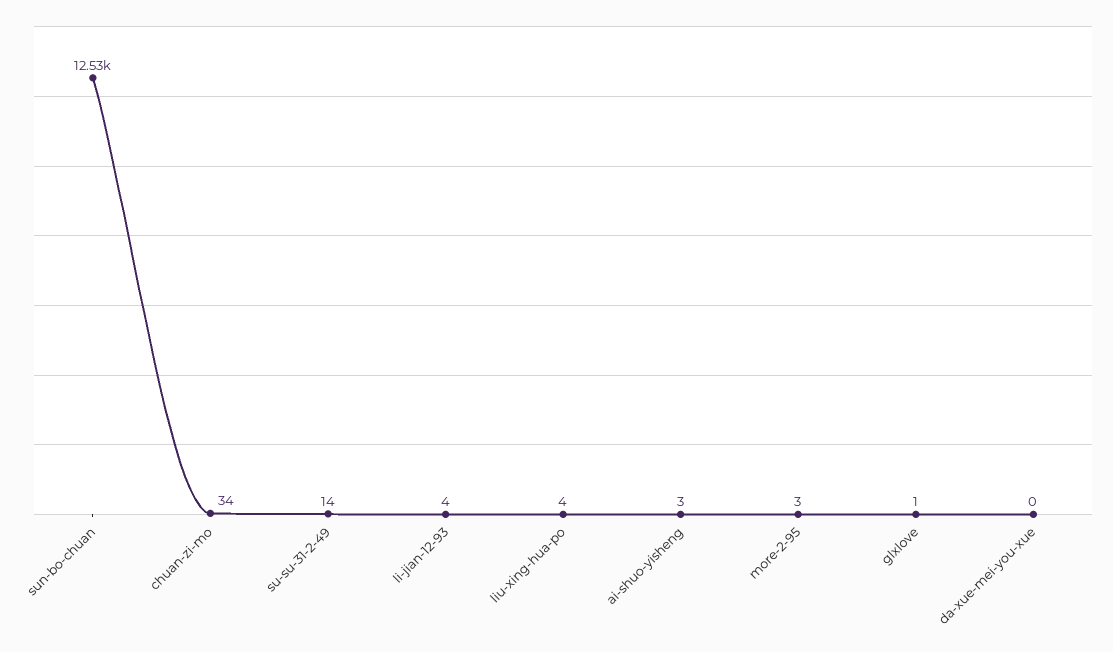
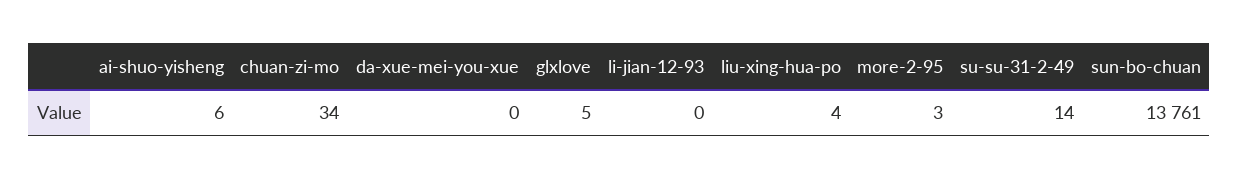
  {
-   "sun-bo-chuan": 12530,
+   "sun-bo-chuan": 13761,
    "chuan-zi-mo": 34,
    "su-su-31-2-49": 14,
-   "li-jian-12-93": 4,
+   "li-jian-12-93": 0,
    "liu-xing-hua-po": 4,
-   "ai-shuo-yisheng": 3,
+   "ai-shuo-yisheng": 6,
    "more-2-95": 3,
-   "glxlove": 1,
+   "glxlove": 5,
    "da-xue-mei-you-xue": 0
  }

